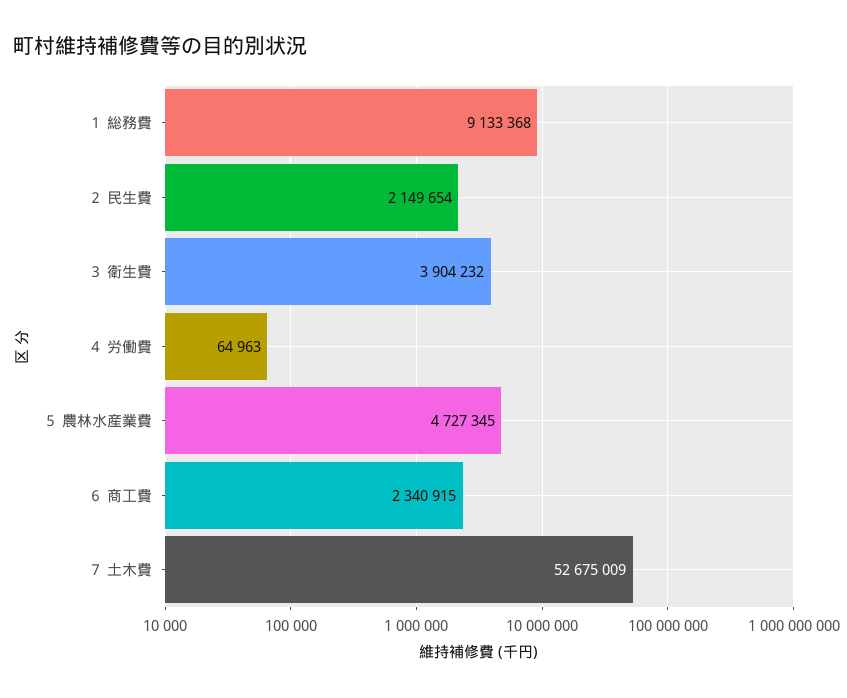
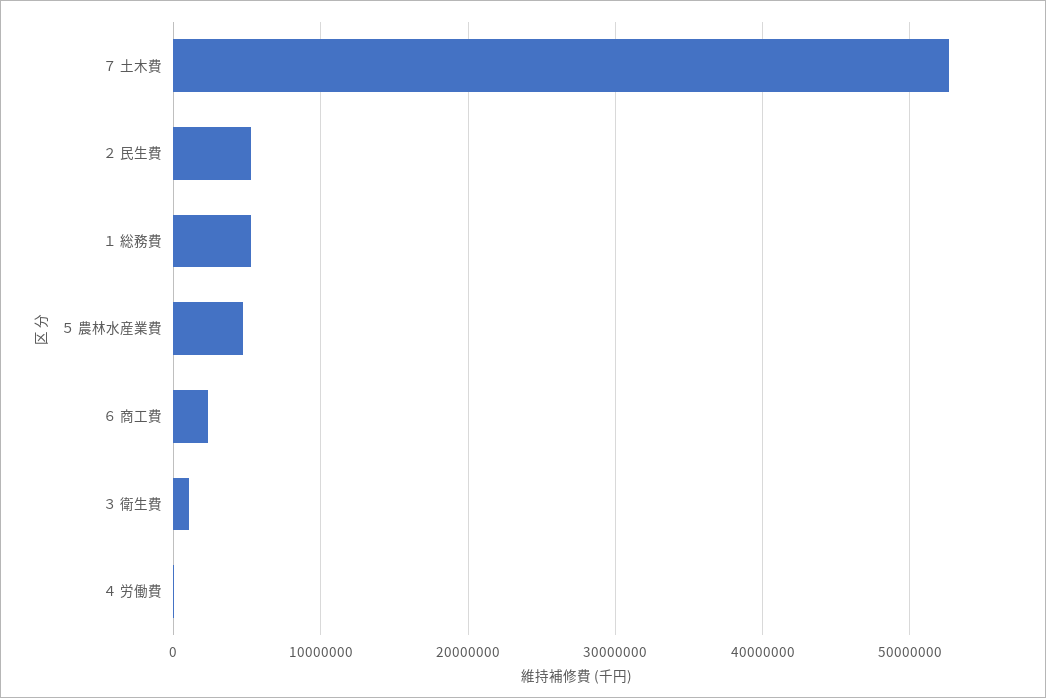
  {
-   "１ 総務費": 9133368,
+   "１ 総務費": 5000000,
-   "２ 民生費": 2149654,
+   "２ 民生費": 5000000,
-   "３ 衛生費": 3904232,
+   "３ 衛生費": 1000000,
    "４ 労働費": 64963,
    "５ 農林水産業費": 4727345,
    "６ 商工費": 2340915,
    "７ 土木費": 52675009
  }

